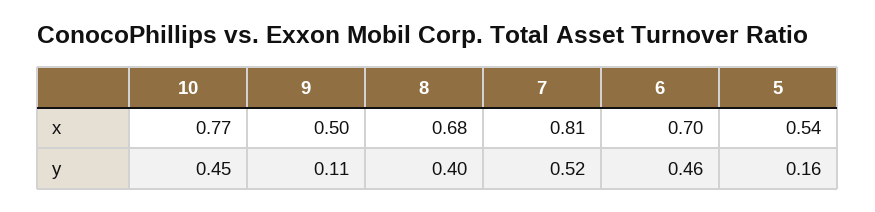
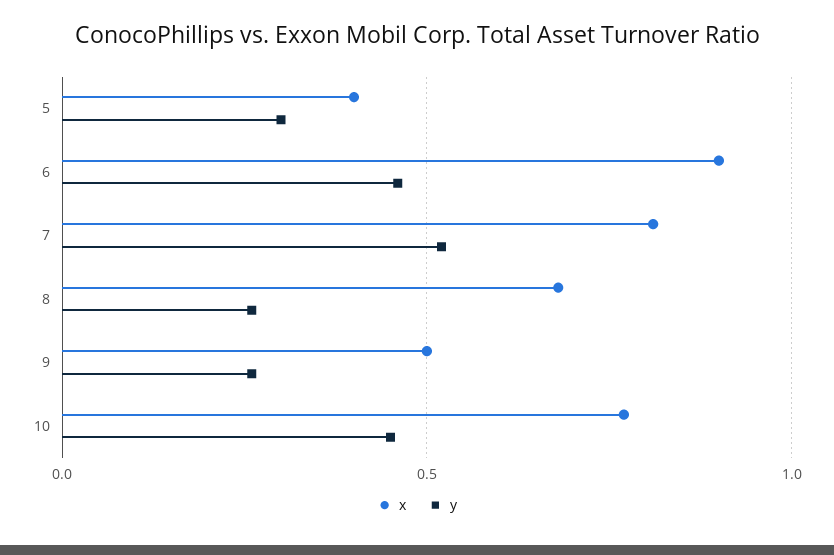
  {
    "x": {
      "10": 0.77,
      "9": 0.5,
      "8": 0.68,
      "7": 0.81,
-     "6": 0.7,
+     "6": 0.9,
-     "5": 0.54
+     "5": 0.4
    },
    "y": {
      "10": 0.45,
-     "9": 0.11,
+     "9": 0.25,
-     "8": 0.4,
+     "8": 0.25,
      "7": 0.52,
      "6": 0.46,
-     "5": 0.16
+     "5": 0.3
    }
  }

